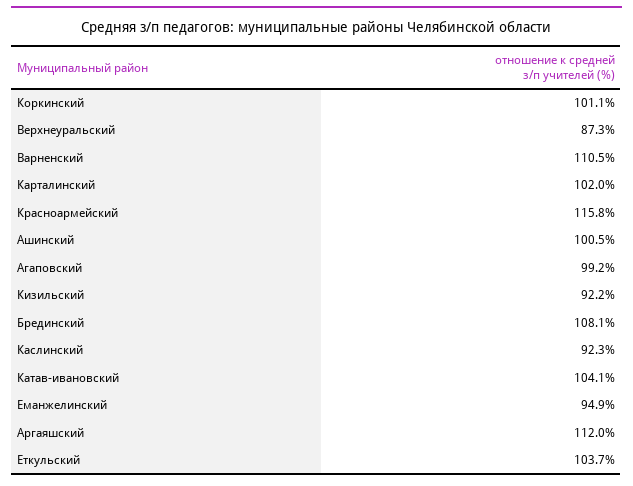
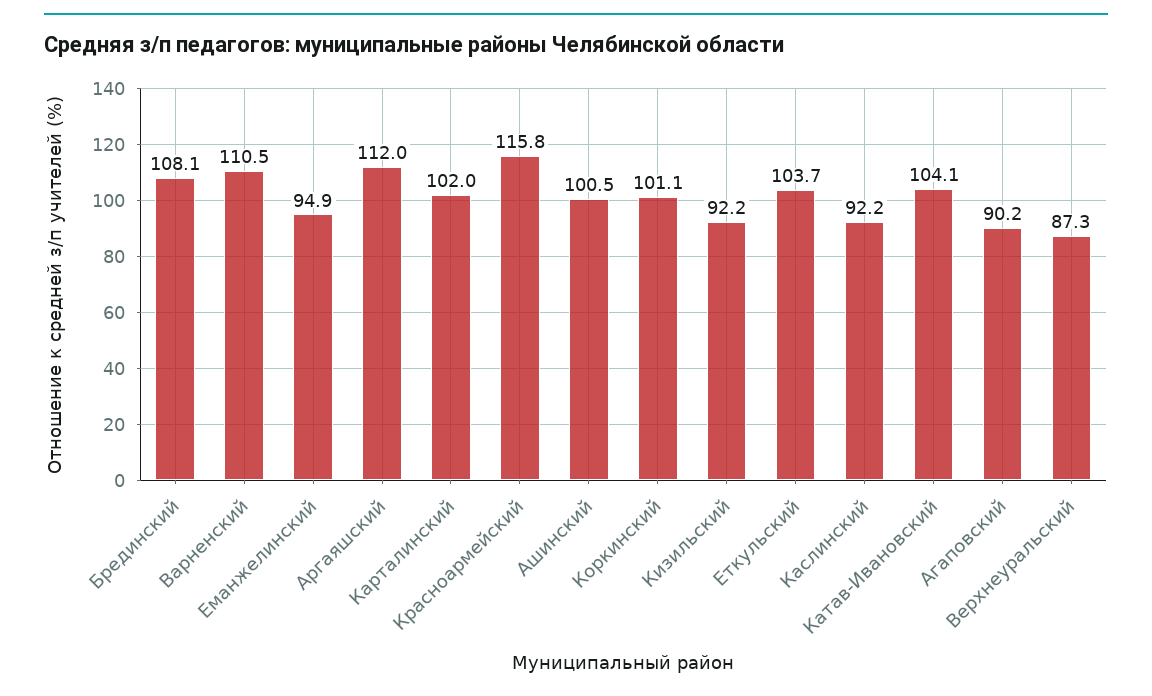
  {
    "Коркинский": 101.1,
    "Верхнеуральский": 87.3,
    "Варненский": 110.5,
    "Карталинский": 102,
    "Красноармейский": 115.8,
    "Ашинский": 100.5,
-   "Агаповский": 99.2,
+   "Агаповский": 90.2,
    "Кизильский": 92.2,
    "Брединский": 108.1,
-   "Каслинский": 92.3,
+   "Каслинский": 92.2,
    "Катав-ивановский": 104.1,
    "Еманжелинский": 94.9,
    "Аргаяшский": 112,
    "Еткульский": 103.7
  }

